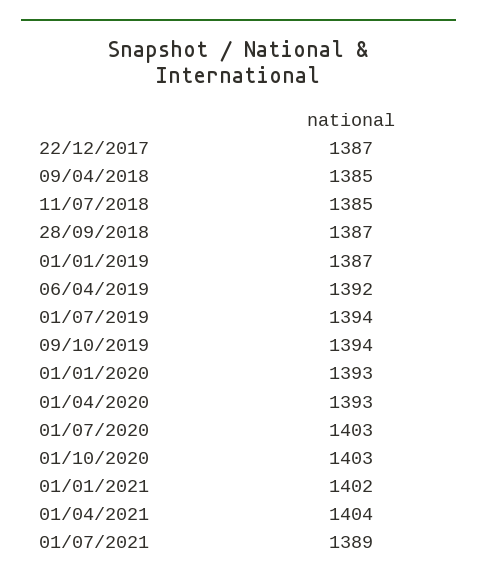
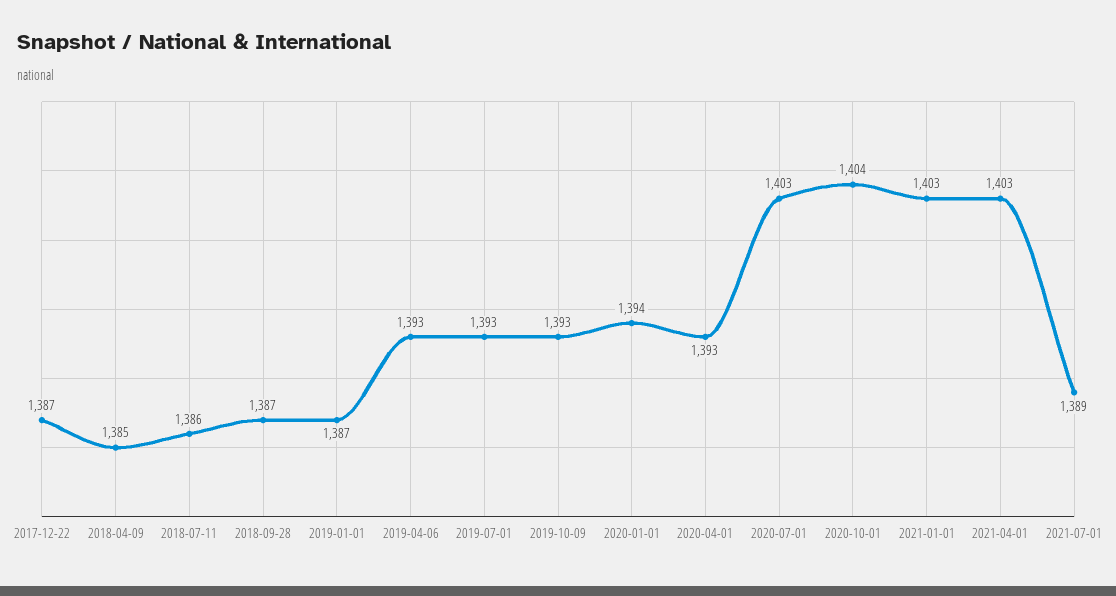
  {
    "22/12/2017": 1387,
    "09/04/2018": 1385,
-   "11/07/2018": 1385,
+   "11/07/2018": 1386,
    "28/09/2018": 1387,
    "01/01/2019": 1387,
-   "06/04/2019": 1392,
+   "06/04/2019": 1393,
-   "01/07/2019": 1394,
+   "01/07/2019": 1393,
-   "09/10/2019": 1394,
+   "09/10/2019": 1393,
-   "01/01/2020": 1393,
+   "01/01/2020": 1394,
    "01/04/2020": 1393,
    "01/07/2020": 1403,
-   "01/10/2020": 1403,
+   "01/10/2020": 1404,
-   "01/01/2021": 1402,
+   "01/01/2021": 1403,
-   "01/04/2021": 1404,
+   "01/04/2021": 1403,
    "01/07/2021": 1389
  }

